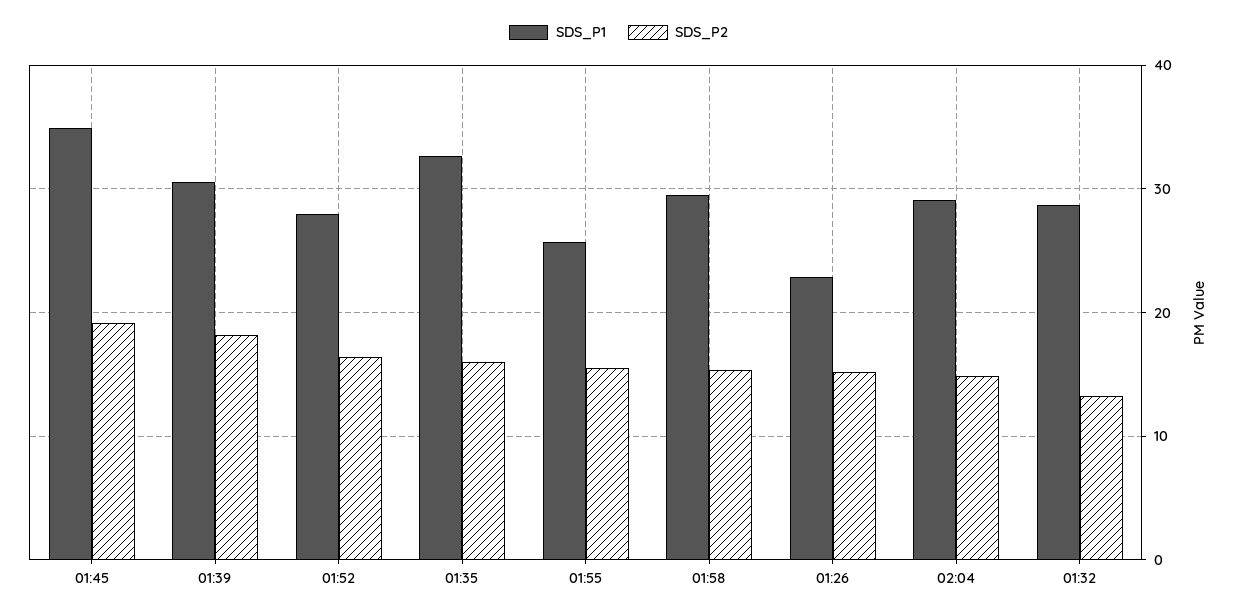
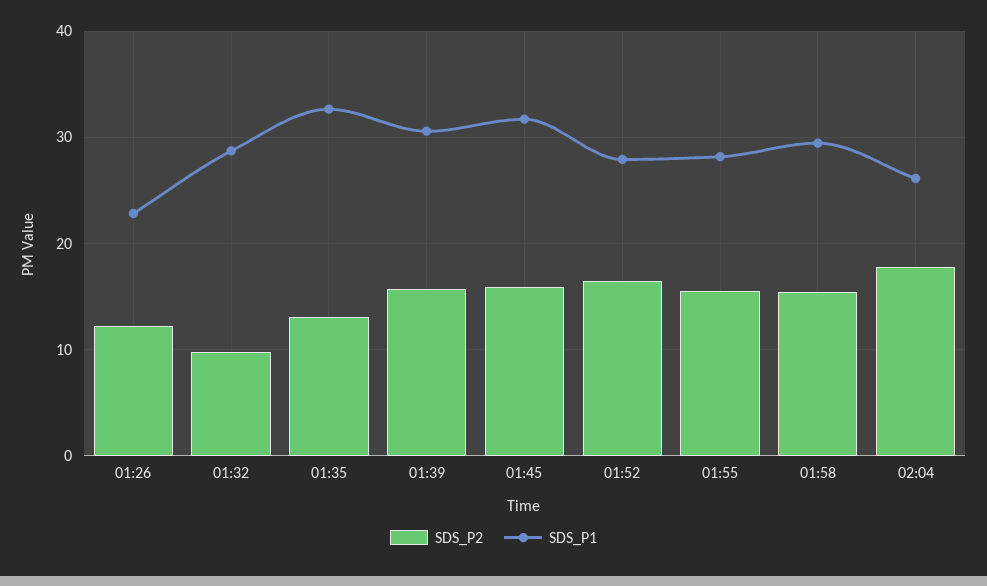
  {
    "SDS_P1": {
-     "01:45": 35,
+     "01:45": 32,
      "01:39": 31,
      "01:52": 28,
      "01:35": 33,
-     "01:55": 26,
+     "01:55": 28,
      "01:58": 29,
      "01:26": 23,
-     "02:04": 29,
+     "02:04": 26,
      "01:32": 29
    },
    "SDS_P2": {
-     "01:45": 19,
+     "01:45": 16,
-     "01:39": 18,
+     "01:39": 16,
      "01:52": 16,
-     "01:35": 16,
+     "01:35": 13,
      "01:55": 16,
      "01:58": 15,
-     "01:26": 15,
+     "01:26": 12,
-     "02:04": 15,
+     "02:04": 18,
-     "01:32": 13
+     "01:32": 10
    }
  }

